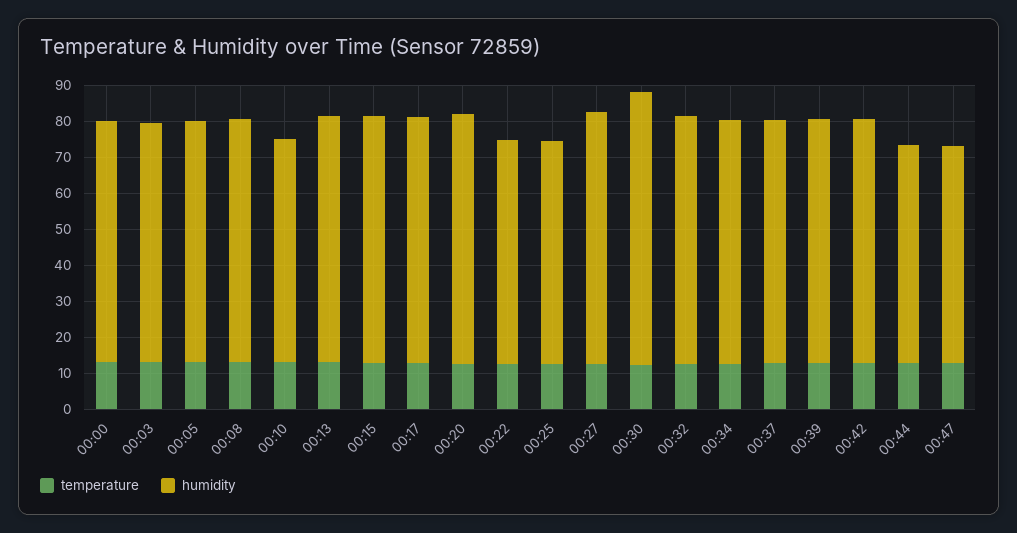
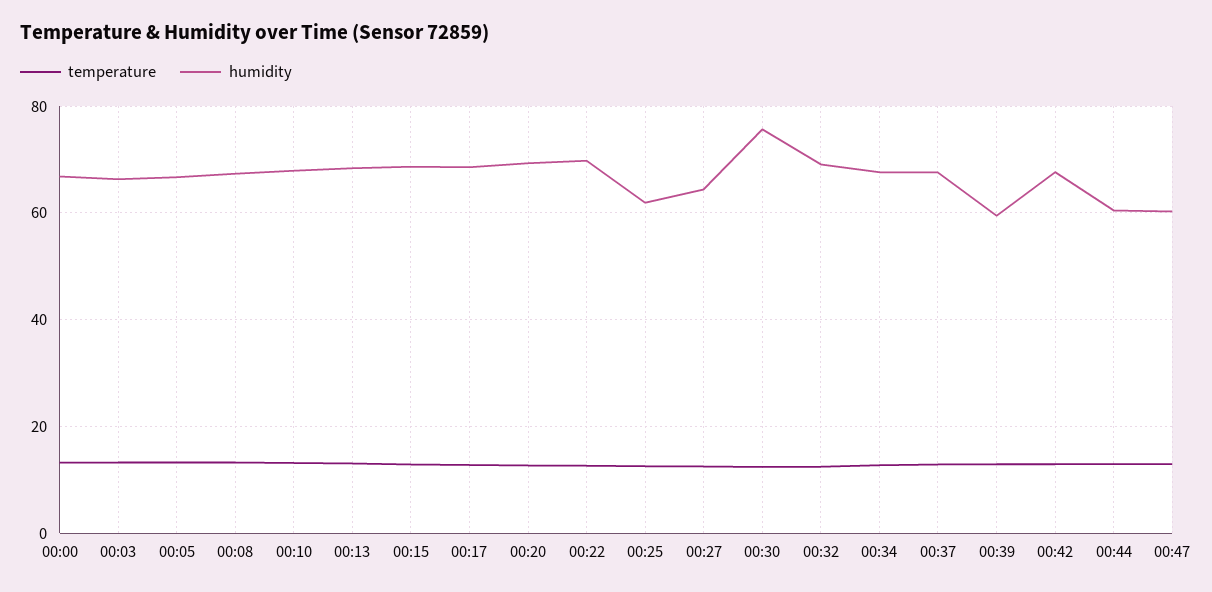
  {
    "temperature": {
      "00:00": 14,
      "00:03": 14,
      "00:05": 14,
      "00:08": 14,
      "00:10": 14,
      "00:13": 14,
      "00:15": 12,
      "00:17": 12,
      "00:20": 12,
      "00:22": 12,
      "00:25": 12,
      "00:27": 12,
      "00:30": 12,
      "00:32": 12,
      "00:34": 12,
      "00:37": 12,
      "00:39": 12,
      "00:42": 12,
      "00:44": 12,
      "00:47": 12
    },
    "humidity": {
      "00:00": 66,
      "00:03": 66,
      "00:05": 66,
      "00:08": 68,
-     "00:10": 62.5,
+     "00:10": 68,
      "00:13": 68,
      "00:15": 68,
      "00:17": 68,
      "00:20": 70,
-     "00:22": 62.5,
+     "00:22": 70,
      "00:25": 62,
-     "00:27": 70,
+     "00:27": 64,
      "00:30": 76,
      "00:32": 70,
      "00:34": 68,
      "00:37": 68,
-     "00:39": 67.5,
+     "00:39": 60,
      "00:42": 68,
      "00:44": 60,
      "00:47": 60
    }
  }

